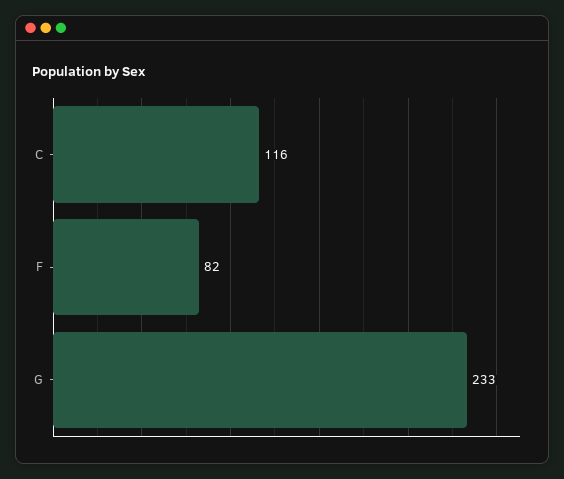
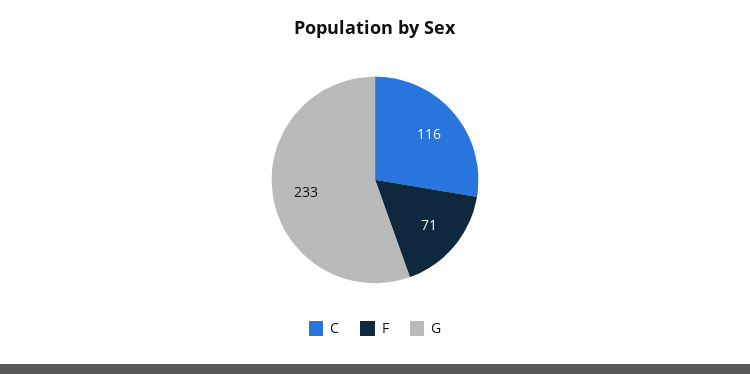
  {
    "C": 116,
-   "F": 82,
+   "F": 71,
    "G": 233
  }

